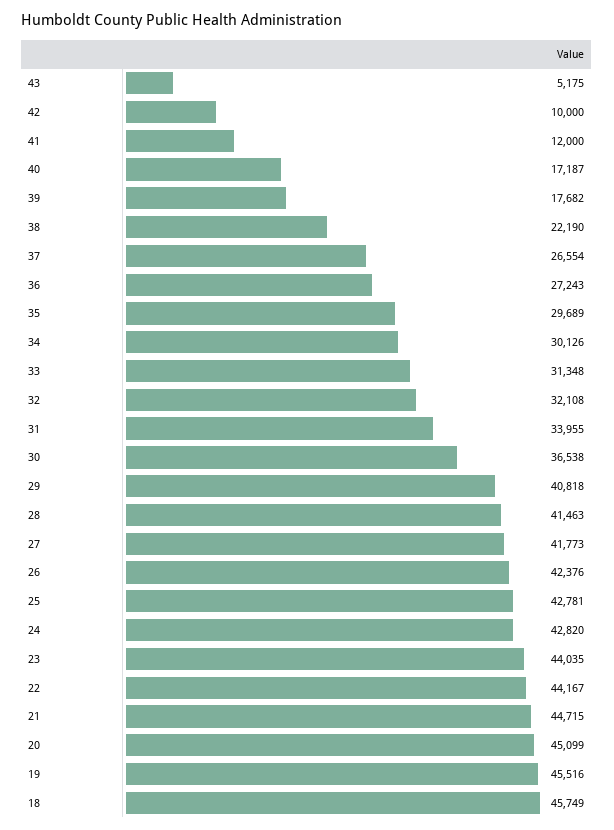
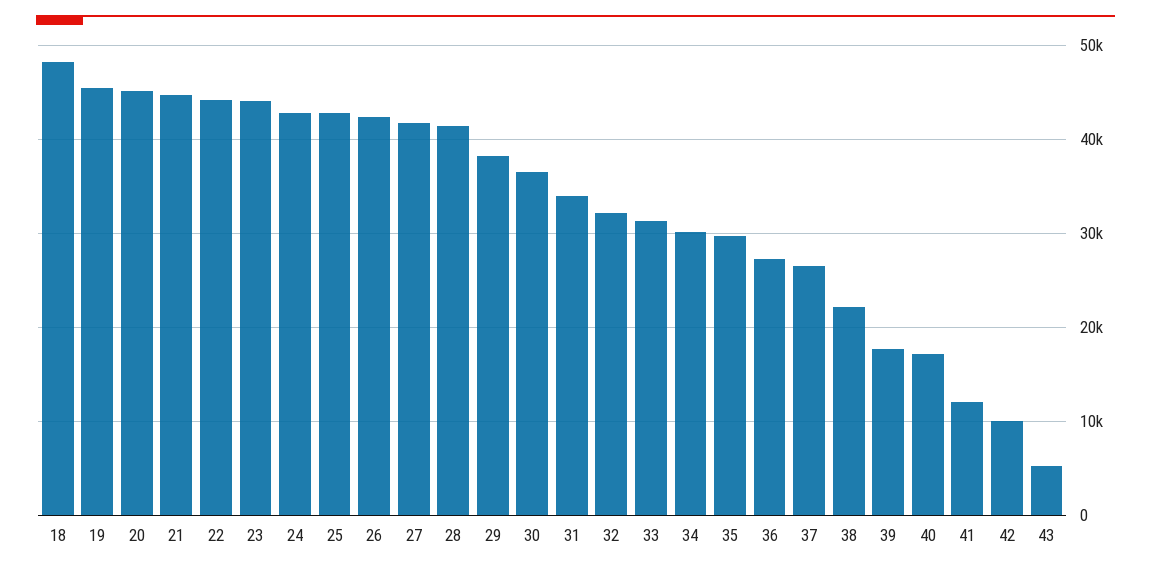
  {
    "43": 5175,
    "42": 10000,
    "41": 12000,
    "40": 17187,
    "39": 17682,
    "38": 22190,
    "37": 26554,
    "36": 27243,
    "35": 29689,
    "34": 30126,
    "33": 31348,
    "32": 32108,
    "31": 33955,
    "30": 36538,
-   "29": 40818,
+   "29": 38000,
    "28": 41463,
    "27": 41773,
    "26": 42376,
    "25": 42781,
    "24": 42820,
    "23": 44035,
    "22": 44167,
    "21": 44715,
    "20": 45099,
    "19": 45516,
-   "18": 45749
+   "18": 48000
  }

